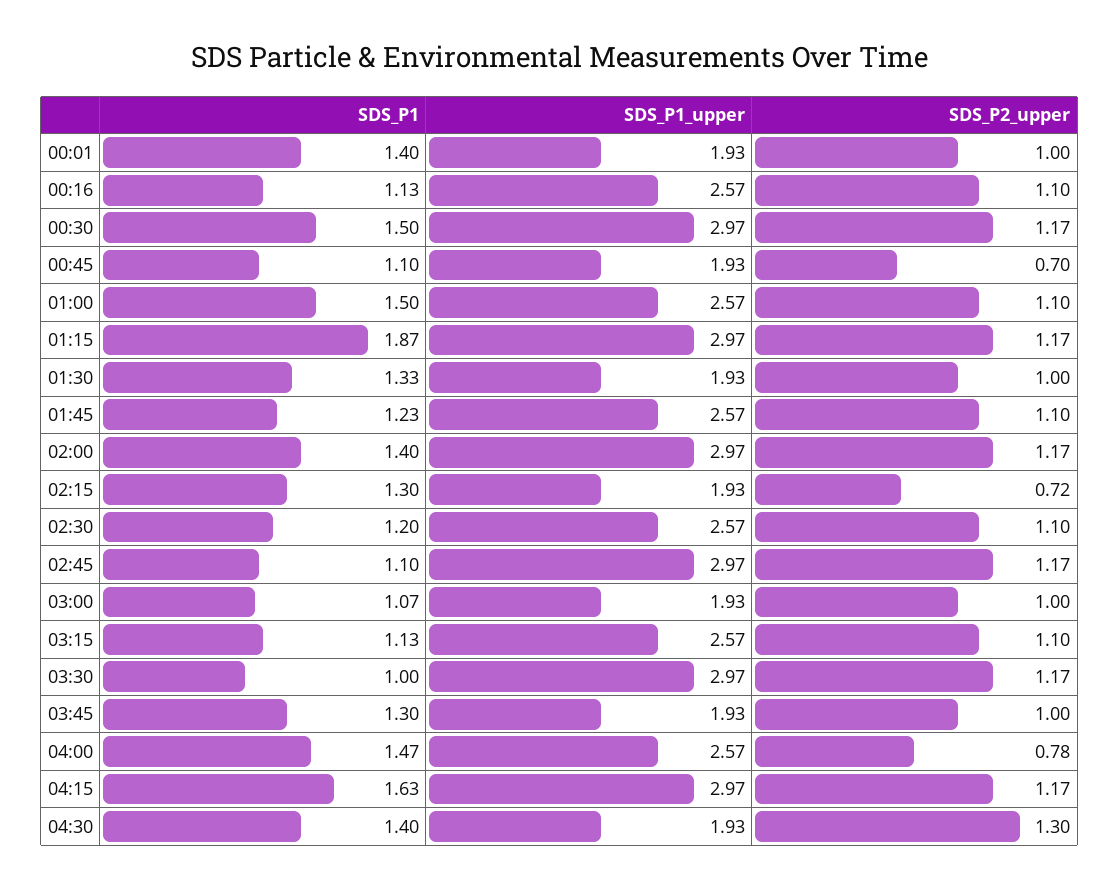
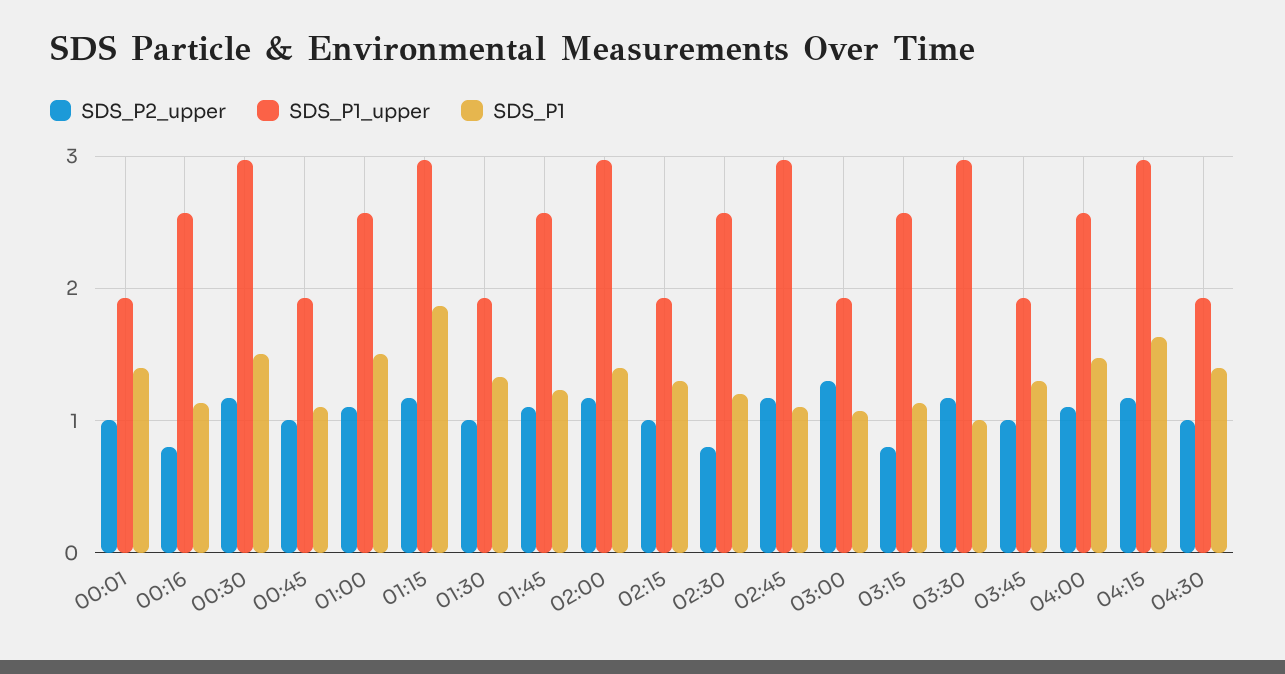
  {
    "SDS_P1": {
      "00:01": 1.4,
      "00:16": 1.13,
      "00:30": 1.5,
      "00:45": 1.1,
      "01:00": 1.5,
      "01:15": 1.87,
      "01:30": 1.33,
      "01:45": 1.23,
      "02:00": 1.4,
      "02:15": 1.3,
      "02:30": 1.2,
      "02:45": 1.1,
      "03:00": 1.07,
      "03:15": 1.13,
      "03:30": 1,
      "03:45": 1.3,
      "04:00": 1.47,
      "04:15": 1.63,
      "04:30": 1.4
    },
    "SDS_P1_upper": {
      "00:01": 1.93,
      "00:16": 2.57,
      "00:30": 2.97,
      "00:45": 1.93,
      "01:00": 2.57,
      "01:15": 2.97,
      "01:30": 1.93,
      "01:45": 2.57,
      "02:00": 2.97,
      "02:15": 1.93,
      "02:30": 2.57,
      "02:45": 2.97,
      "03:00": 1.93,
      "03:15": 2.57,
      "03:30": 2.97,
      "03:45": 1.93,
      "04:00": 2.57,
      "04:15": 2.97,
      "04:30": 1.93
    },
    "SDS_P2_upper": {
      "00:01": 1,
-     "00:16": 1.1,
+     "00:16": 0.8,
      "00:30": 1.17,
-     "00:45": 0.7,
+     "00:45": 1,
      "01:00": 1.1,
      "01:15": 1.17,
      "01:30": 1,
      "01:45": 1.1,
      "02:00": 1.17,
-     "02:15": 0.72,
+     "02:15": 1,
-     "02:30": 1.1,
+     "02:30": 0.8,
      "02:45": 1.17,
-     "03:00": 1,
+     "03:00": 1.3,
-     "03:15": 1.1,
+     "03:15": 0.8,
      "03:30": 1.17,
      "03:45": 1,
-     "04:00": 0.78,
+     "04:00": 1.1,
      "04:15": 1.17,
-     "04:30": 1.3
+     "04:30": 1
    }
  }

